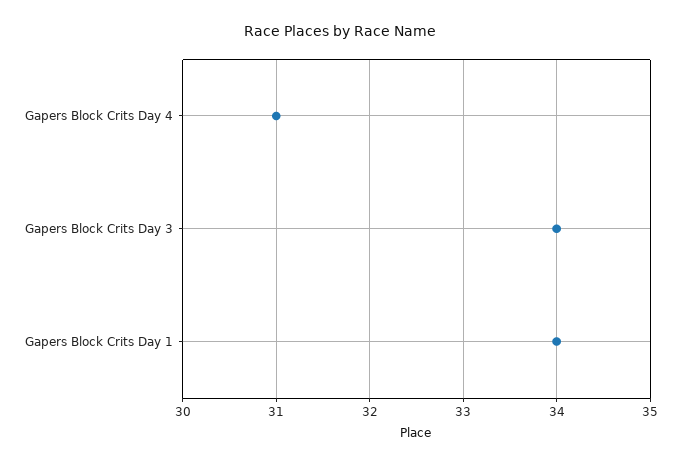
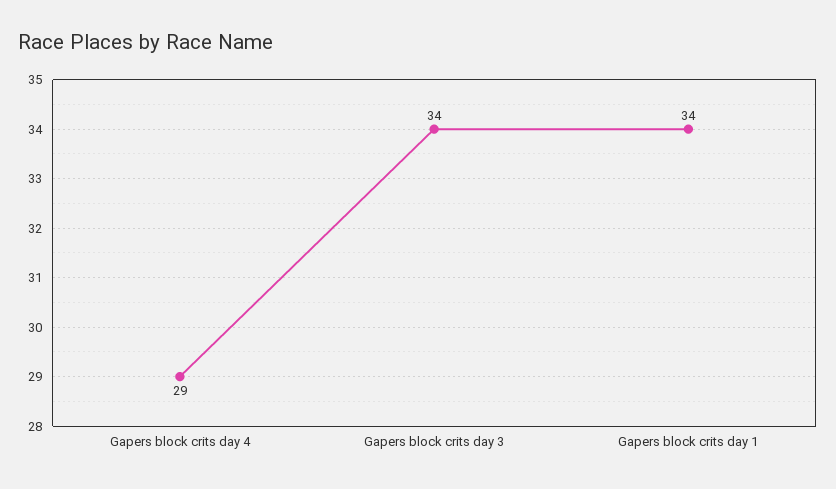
  {
-   "Gapers Block Crits Day 4": 31,
+   "Gapers Block Crits Day 4": 29,
    "Gapers Block Crits Day 3": 34,
    "Gapers Block Crits Day 1": 34
  }

